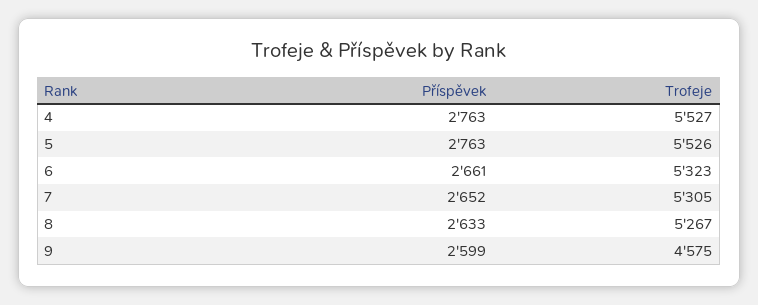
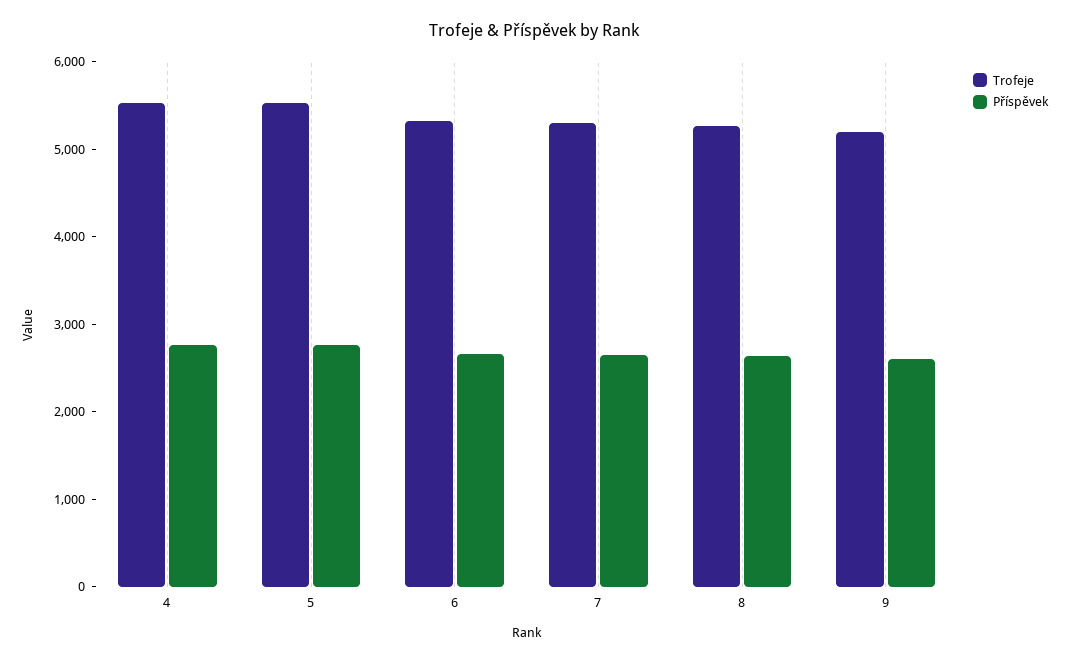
  {
    "Příspěvek": {
      "4": 2763,
      "5": 2763,
      "6": 2661,
      "7": 2652,
      "8": 2633,
      "9": 2599
    },
    "Trofeje": {
      "4": 5527,
      "5": 5526,
      "6": 5323,
      "7": 5305,
      "8": 5267,
-     "9": 4575
+     "9": 5200
    }
  }

